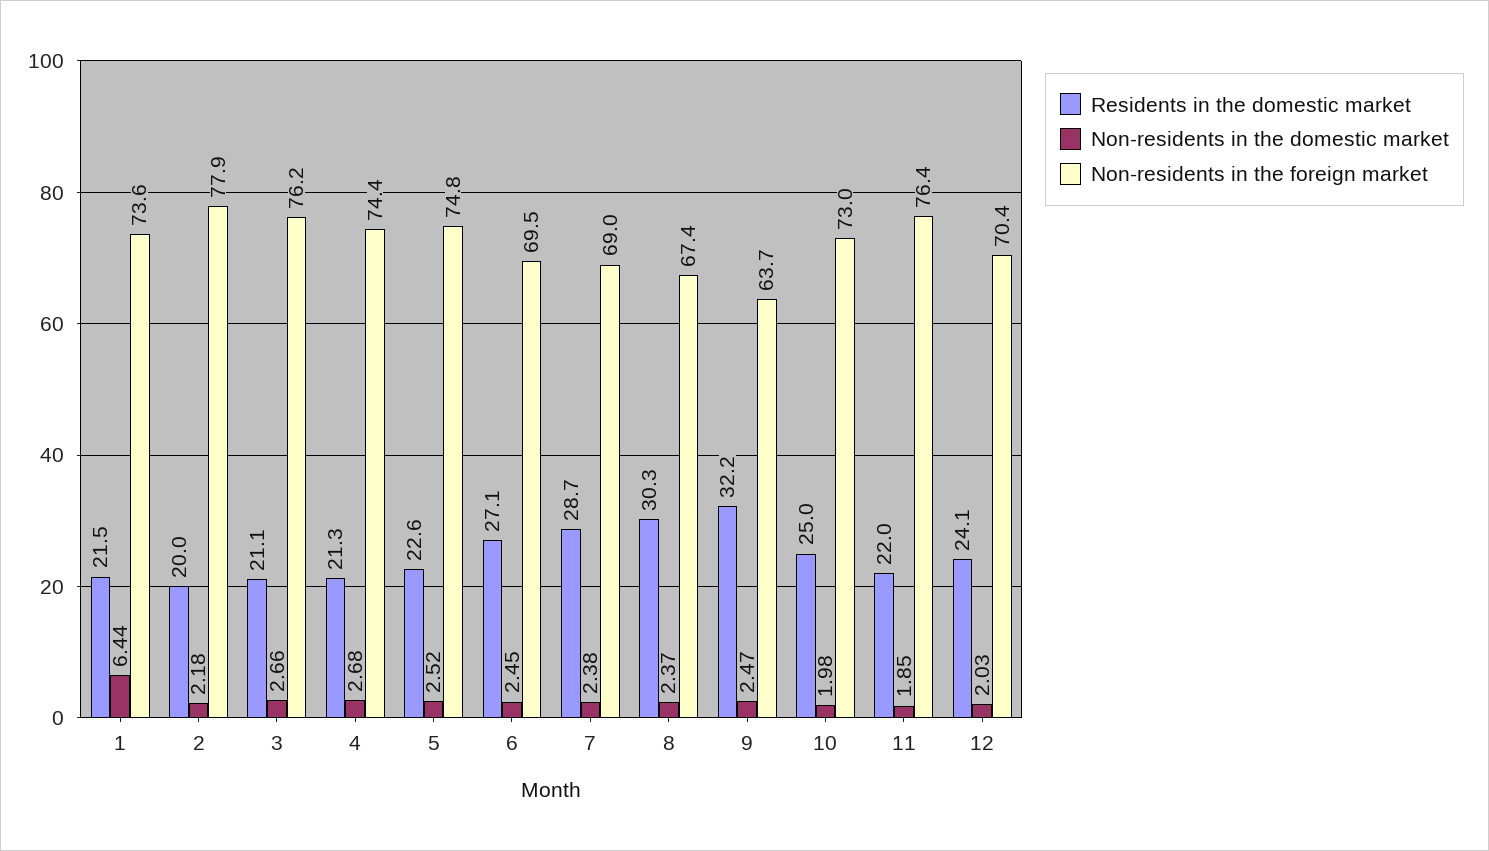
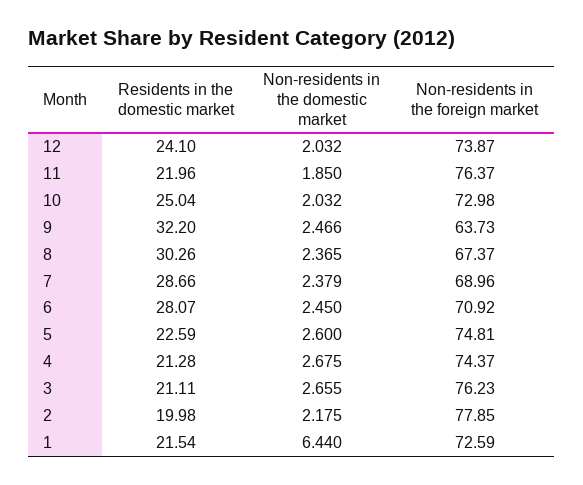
  {
    "Residents in the domestic market": {
      "1": 21.54,
      "2": 19.98,
      "3": 21.11,
      "4": 21.28,
      "5": 22.59,
-     "6": 27.1,
+     "6": 28.07,
      "7": 28.66,
      "8": 30.26,
      "9": 32.2,
      "10": 25.04,
      "11": 21.96,
      "12": 24.1
    },
    "Non-residents in the domestic market": {
      "1": 6.44,
      "2": 2.175,
      "3": 2.655,
      "4": 2.675,
-     "5": 2.52,
+     "5": 2.6,
      "6": 2.45,
      "7": 2.379,
      "8": 2.365,
      "9": 2.466,
-     "10": 1.98,
+     "10": 2.032,
      "11": 1.85,
      "12": 2.032
    },
    "Non-residents in the foreign market": {
-     "1": 73.6,
+     "1": 72.59,
      "2": 77.85,
      "3": 76.23,
      "4": 74.37,
      "5": 74.81,
-     "6": 69.5,
+     "6": 70.92,
      "7": 68.96,
      "8": 67.37,
      "9": 63.73,
      "10": 72.98,
      "11": 76.37,
-     "12": 70.4
+     "12": 73.87
    }
  }

